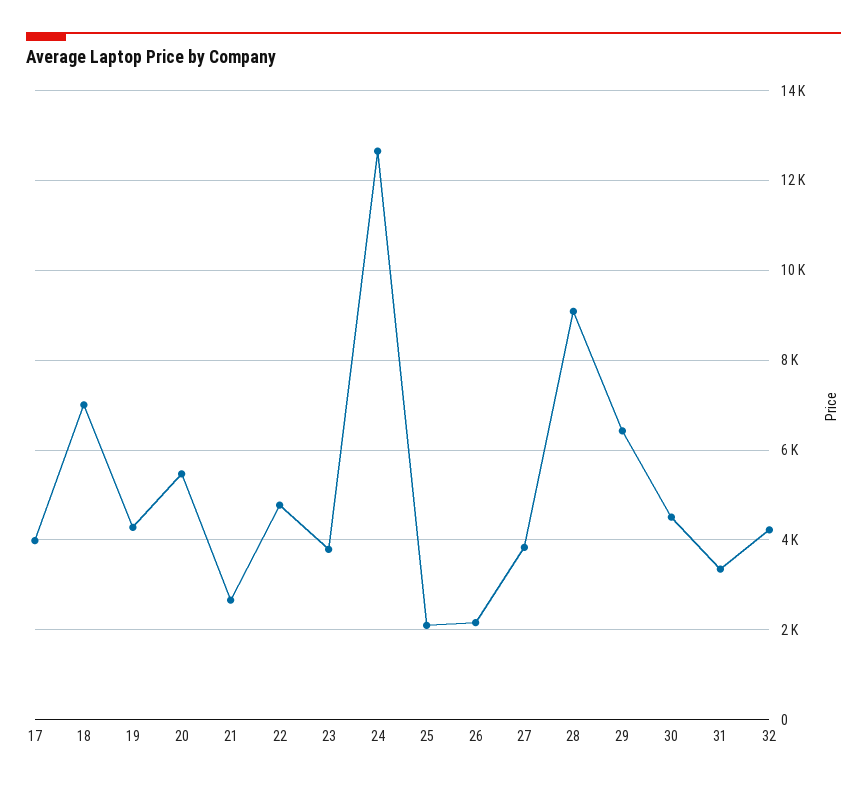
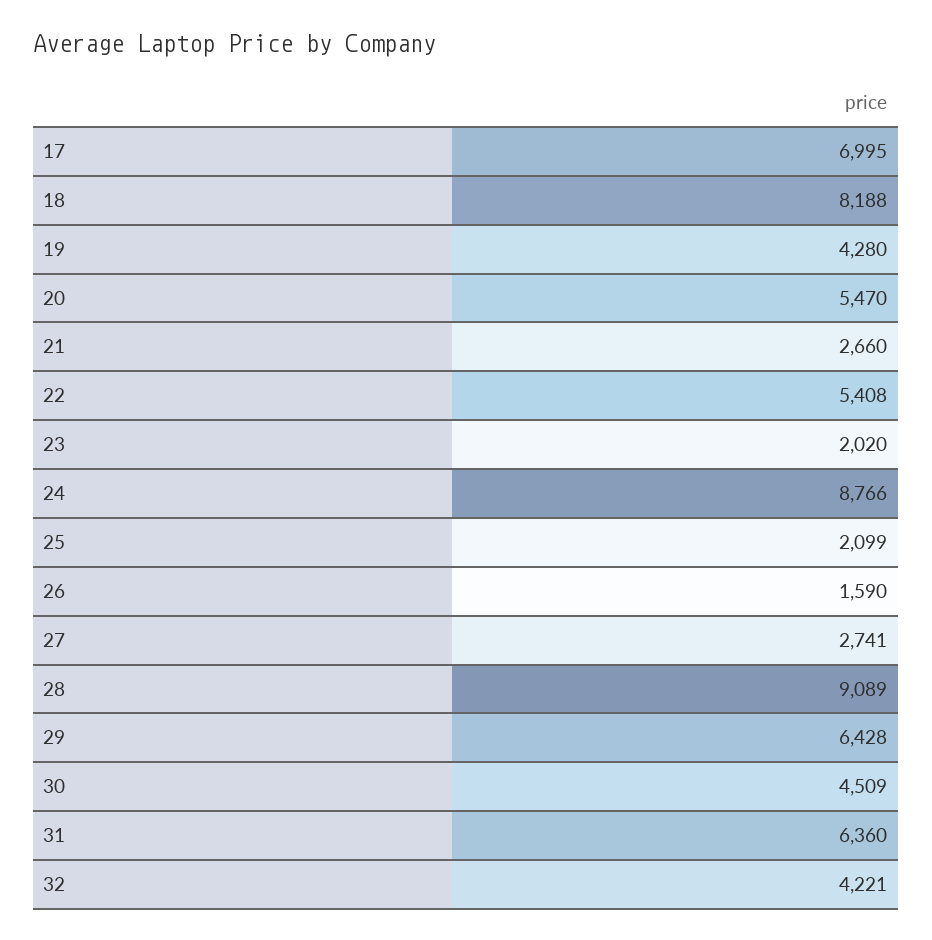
  {
-   "17": 4000,
+   "17": 6995,
-   "18": 7000,
+   "18": 8188,
    "19": 4280,
    "20": 5470,
    "21": 2660,
-   "22": 4800,
+   "22": 5408,
-   "23": 3800,
+   "23": 2020,
-   "24": 12600,
+   "24": 8766,
    "25": 2099,
-   "26": 2200,
+   "26": 1590,
-   "27": 3800,
+   "27": 2741,
    "28": 9089,
    "29": 6428,
    "30": 4509,
-   "31": 3400,
+   "31": 6360,
    "32": 4221
  }

